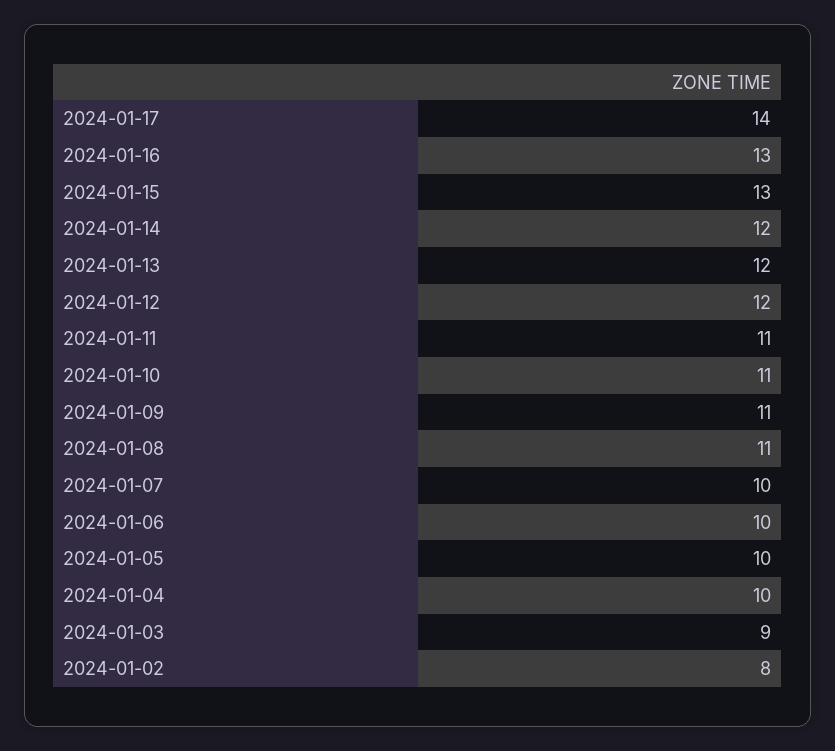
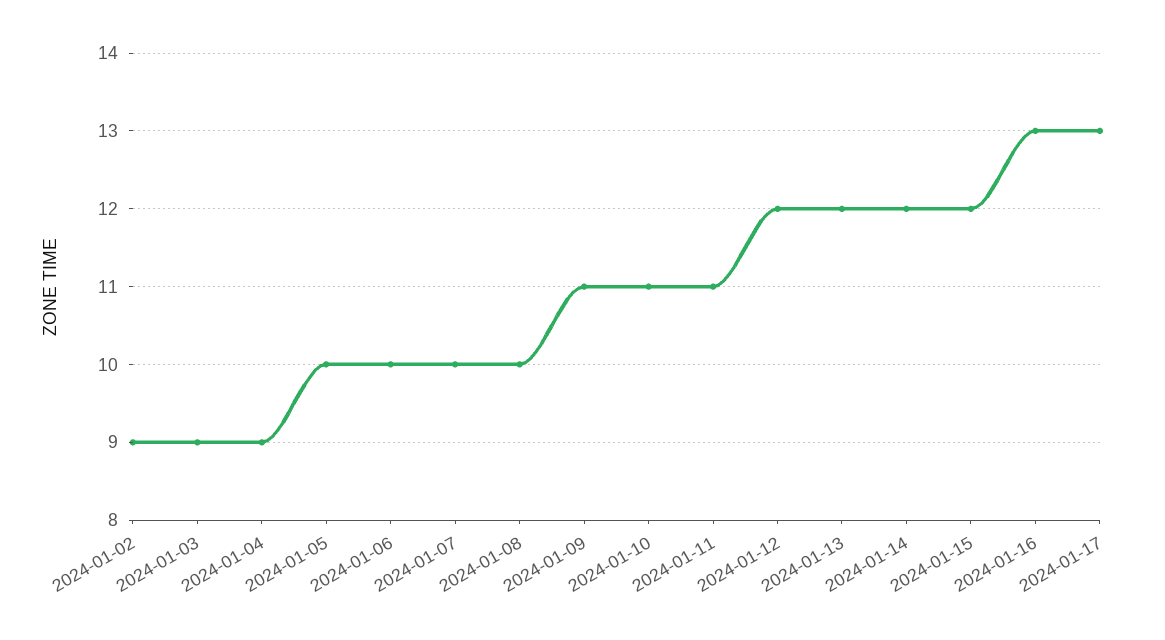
  {
-   "2024-01-17": 14,
+   "2024-01-17": 13,
    "2024-01-16": 13,
-   "2024-01-15": 13,
+   "2024-01-15": 12,
    "2024-01-14": 12,
    "2024-01-13": 12,
    "2024-01-12": 12,
    "2024-01-11": 11,
    "2024-01-10": 11,
    "2024-01-09": 11,
-   "2024-01-08": 11,
+   "2024-01-08": 10,
    "2024-01-07": 10,
    "2024-01-06": 10,
    "2024-01-05": 10,
-   "2024-01-04": 10,
+   "2024-01-04": 9,
    "2024-01-03": 9,
-   "2024-01-02": 8
+   "2024-01-02": 9
  }

